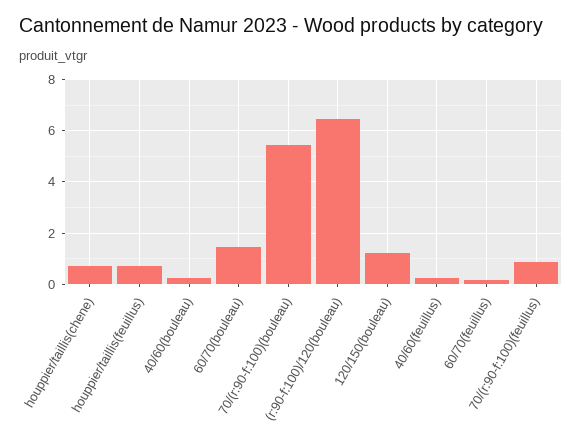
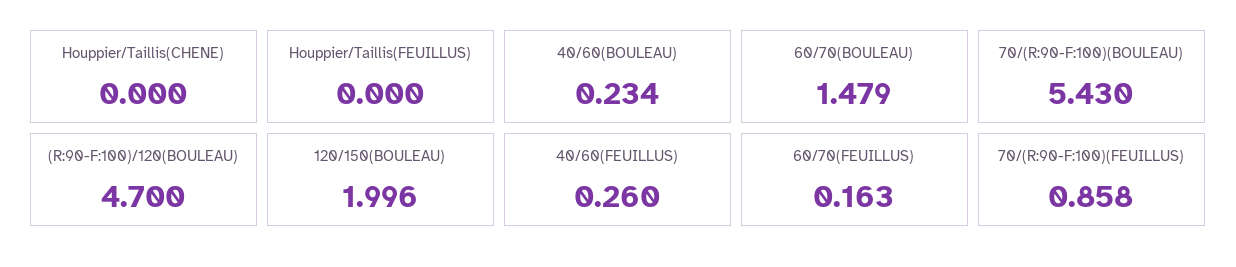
  {
-   "houppier/taillis(chene)": 0.75,
+   "houppier/taillis(chene)": 0,
-   "houppier/taillis(feuillus)": 0.75,
+   "houppier/taillis(feuillus)": 0,
    "40/60(bouleau)": 0.234,
    "60/70(bouleau)": 1.479,
    "70/(r:90-f:100)(bouleau)": 5.43,
-   "(r:90-f:100)/120(bouleau)": 6.5,
+   "(r:90-f:100)/120(bouleau)": 4.7,
-   "120/150(bouleau)": 1.25,
+   "120/150(bouleau)": 1.996,
    "40/60(feuillus)": 0.26,
    "60/70(feuillus)": 0.163,
    "70/(r:90-f:100)(feuillus)": 0.858
  }

